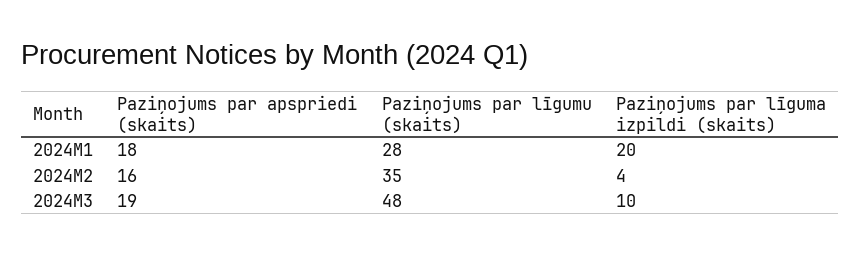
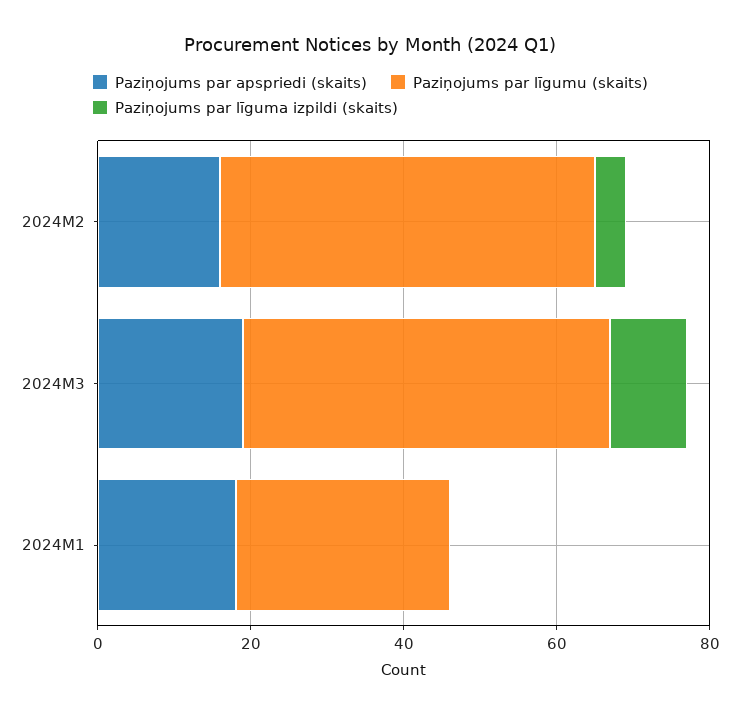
  {
    "Paziņojums par apspriedi (skaits)": {
      "2024M1": 18,
      "2024M2": 16,
      "2024M3": 19
    },
    "Paziņojums par līgumu (skaits)": {
      "2024M1": 28,
-     "2024M2": 35,
+     "2024M2": 50,
      "2024M3": 48
    },
    "Paziņojums par līguma izpildi (skaits)": {
-     "2024M1": 20,
+     "2024M1": 0,
      "2024M2": 4,
      "2024M3": 10
    }
  }

